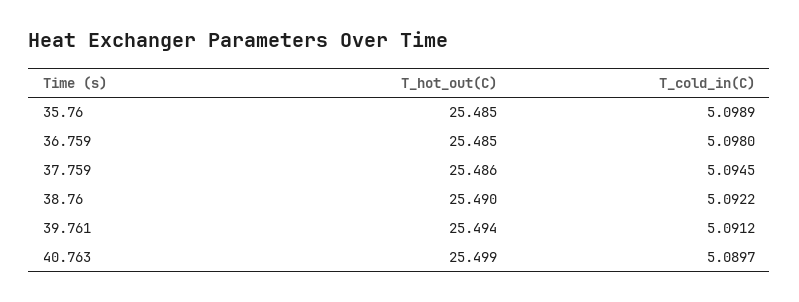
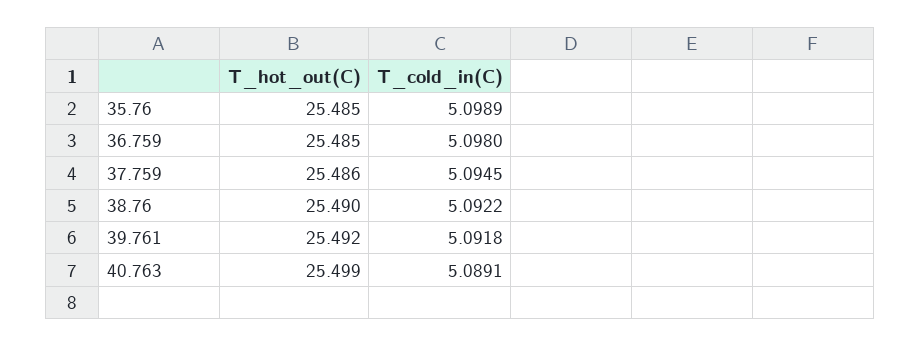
  {
    "T_hot_out(C)": {
      "35.76": 25.485,
      "36.759": 25.485,
      "37.759": 25.486,
      "38.76": 25.49,
-     "39.761": 25.494,
+     "39.761": 25.492,
      "40.763": 25.499
    },
    "T_cold_in(C)": {
      "35.76": 5.0989,
      "36.759": 5.098,
      "37.759": 5.0945,
      "38.76": 5.0922,
-     "39.761": 5.0912,
+     "39.761": 5.0918,
-     "40.763": 5.0897
+     "40.763": 5.0891
    }
  }

